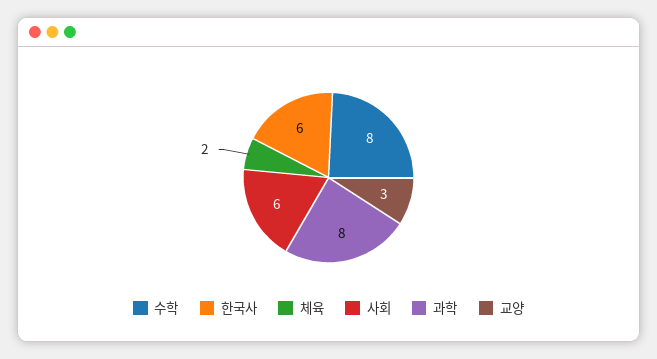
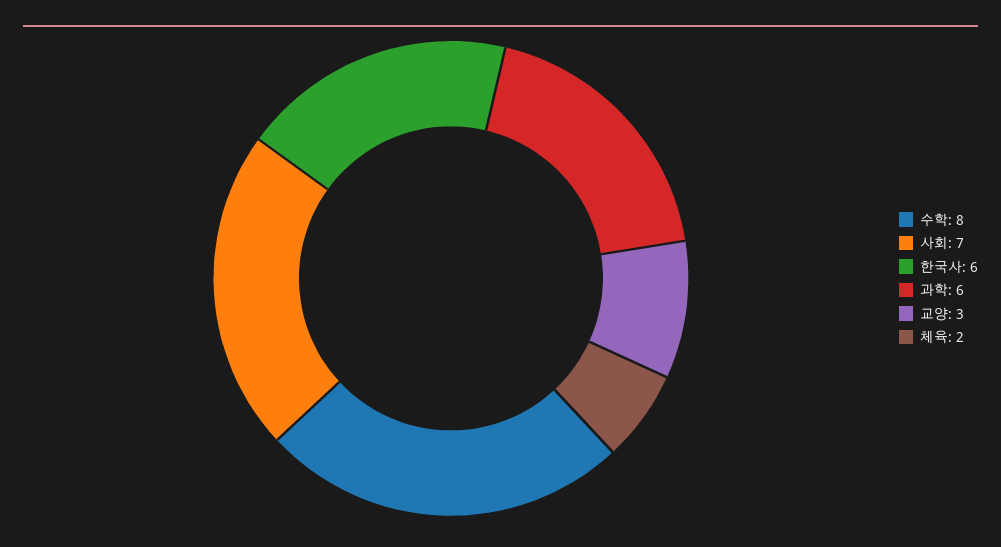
  {
    "수학": 8,
    "한국사": 6,
    "체육": 2,
-   "사회": 6,
+   "사회": 7,
-   "과학": 8,
+   "과학": 6,
    "교양": 3
  }

